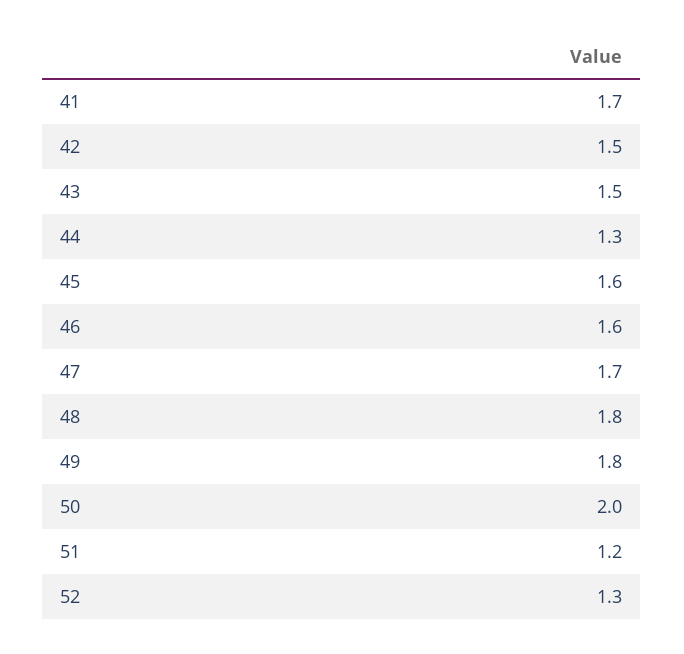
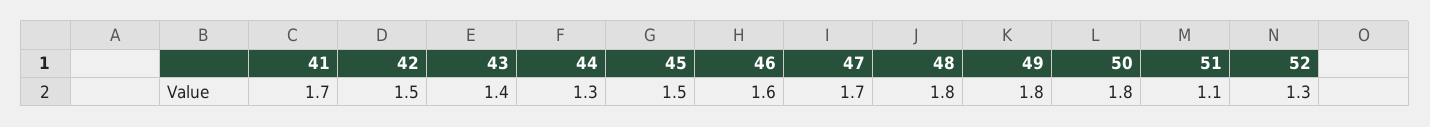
  {
    "41": 1.7,
    "42": 1.5,
-   "43": 1.5,
+   "43": 1.4,
    "44": 1.3,
-   "45": 1.6,
+   "45": 1.5,
    "46": 1.6,
    "47": 1.7,
    "48": 1.8,
    "49": 1.8,
-   "50": 2,
+   "50": 1.8,
-   "51": 1.2,
+   "51": 1.1,
    "52": 1.3
  }

